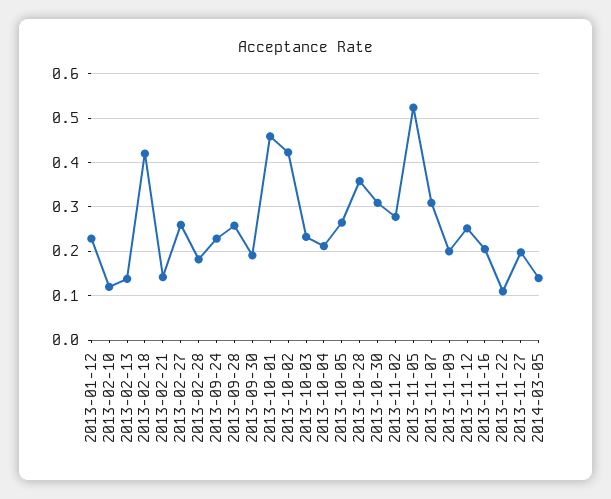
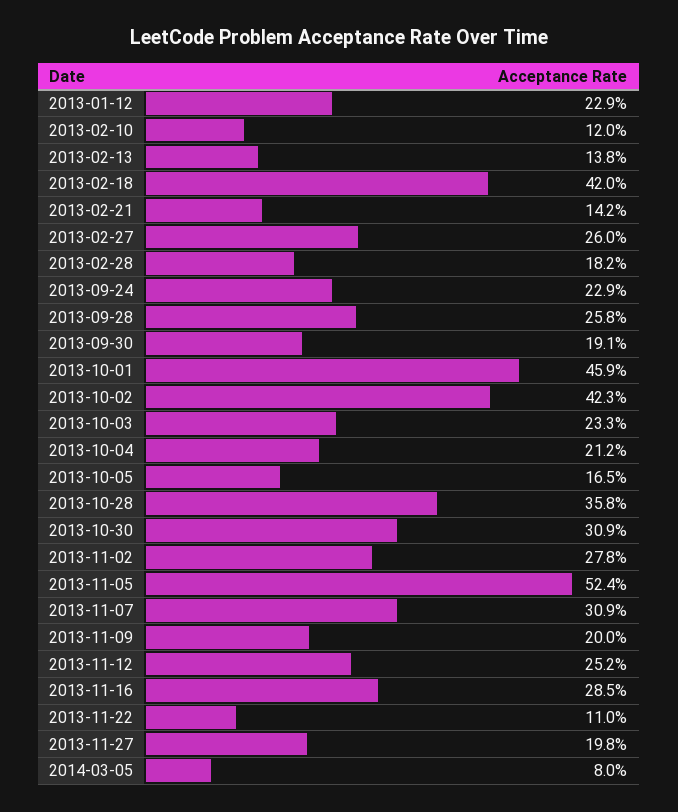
  {
    "2013-01-12": 0.229,
    "2013-02-10": 0.12,
    "2013-02-13": 0.138,
    "2013-02-18": 0.42,
    "2013-02-21": 0.142,
    "2013-02-27": 0.26,
    "2013-02-28": 0.182,
    "2013-09-24": 0.229,
    "2013-09-28": 0.258,
    "2013-09-30": 0.191,
    "2013-10-01": 0.459,
    "2013-10-02": 0.423,
    "2013-10-03": 0.233,
    "2013-10-04": 0.212,
-   "2013-10-05": 0.26,
+   "2013-10-05": 0.165,
    "2013-10-28": 0.358,
    "2013-10-30": 0.309,
    "2013-11-02": 0.278,
    "2013-11-05": 0.524,
    "2013-11-07": 0.309,
    "2013-11-09": 0.2,
    "2013-11-12": 0.252,
-   "2013-11-16": 0.2,
+   "2013-11-16": 0.285,
    "2013-11-22": 0.11,
    "2013-11-27": 0.198,
-   "2014-03-05": 0.14
+   "2014-03-05": 0.08
  }

